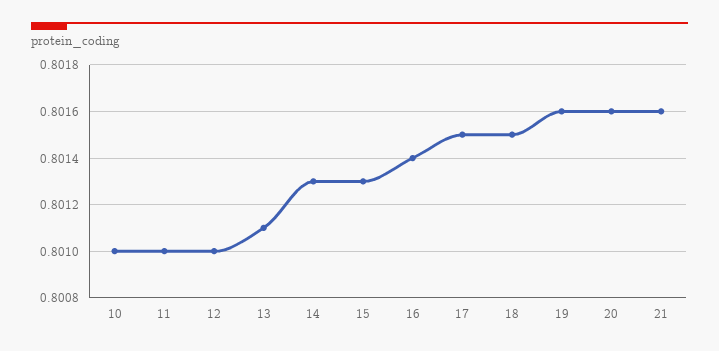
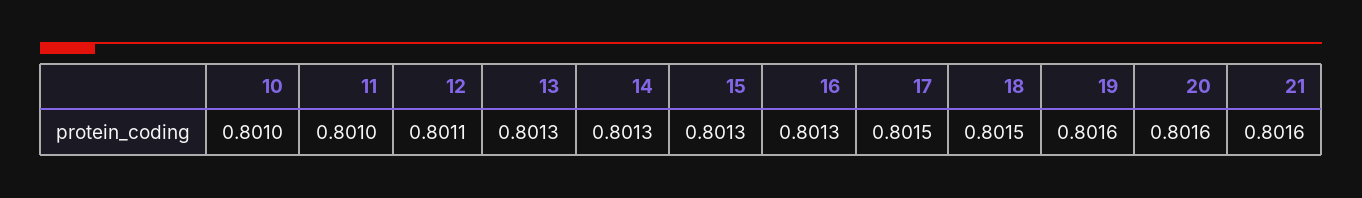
  {
    "10": 0.801,
    "11": 0.801,
-   "12": 0.801,
+   "12": 0.8011,
-   "13": 0.8011,
+   "13": 0.8013,
    "14": 0.8013,
    "15": 0.8013,
-   "16": 0.8014,
+   "16": 0.8013,
    "17": 0.8015,
    "18": 0.8015,
    "19": 0.8016,
    "20": 0.8016,
    "21": 0.8016
  }

